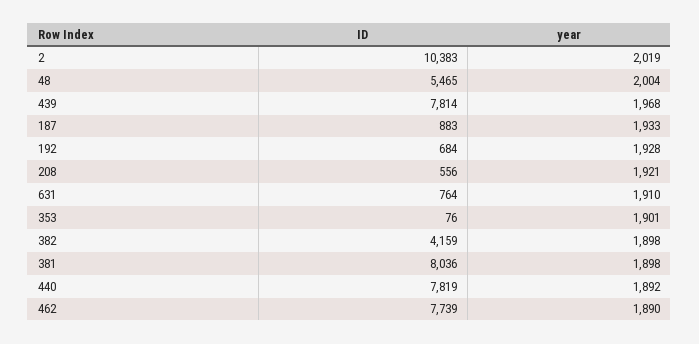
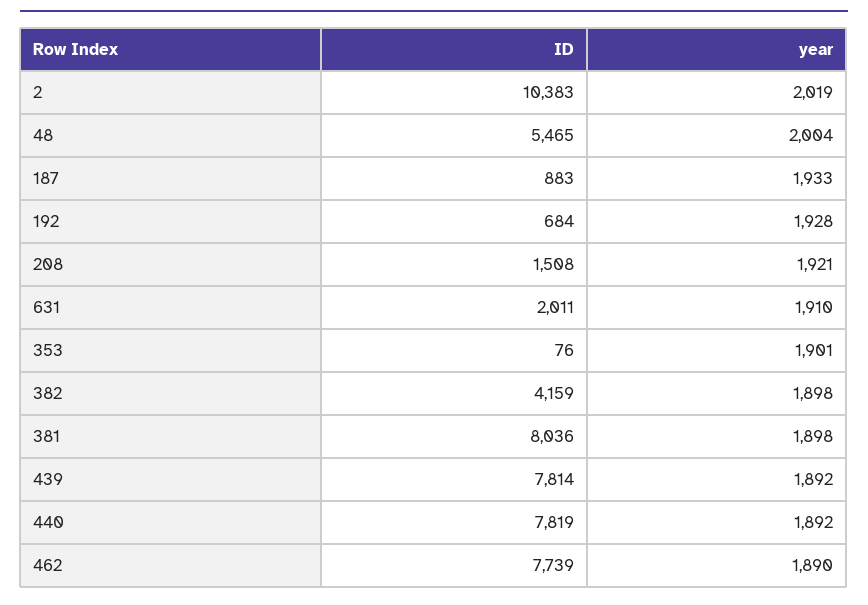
  {
    "ID": {
      "2": 10383,
      "48": 5465,
      "439": 7814,
      "187": 883,
      "192": 684,
-     "208": 556,
+     "208": 1508,
-     "631": 764,
+     "631": 2011,
      "353": 76,
      "382": 4159,
      "381": 8036,
      "440": 7819,
      "462": 7739
    },
    "year": {
      "2": 2019,
      "48": 2004,
-     "439": 1968,
+     "439": 1892,
      "187": 1933,
      "192": 1928,
      "208": 1921,
      "631": 1910,
      "353": 1901,
      "382": 1898,
      "381": 1898,
      "440": 1892,
      "462": 1890
    }
  }

